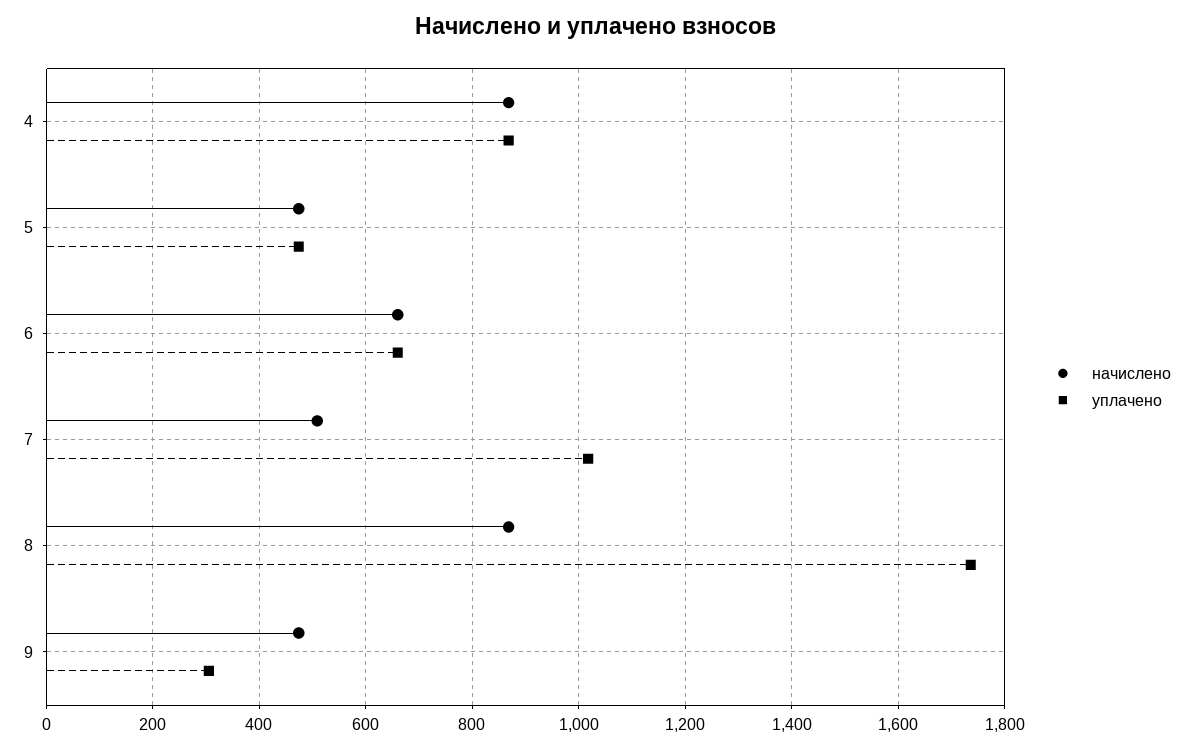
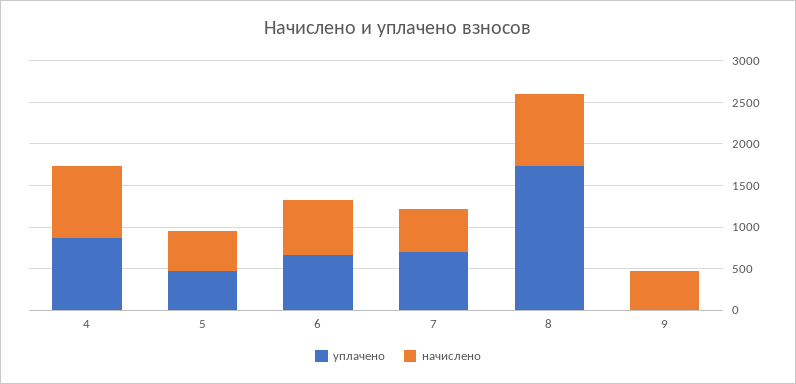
  {
    "начислено": {
      "4": 860,
      "5": 480,
      "6": 660,
      "7": 500,
      "8": 860,
      "9": 480
    },
    "уплачено": {
      "4": 860,
      "5": 480,
      "6": 660,
-     "7": 1020,
+     "7": 700,
      "8": 1740,
-     "9": 300
+     "9": 0
    }
  }

